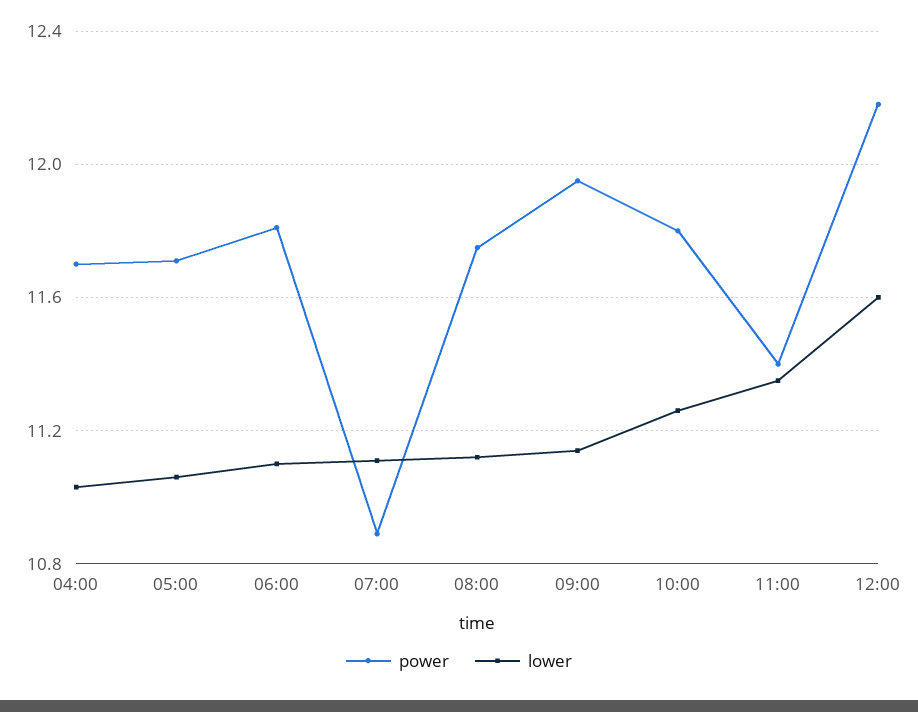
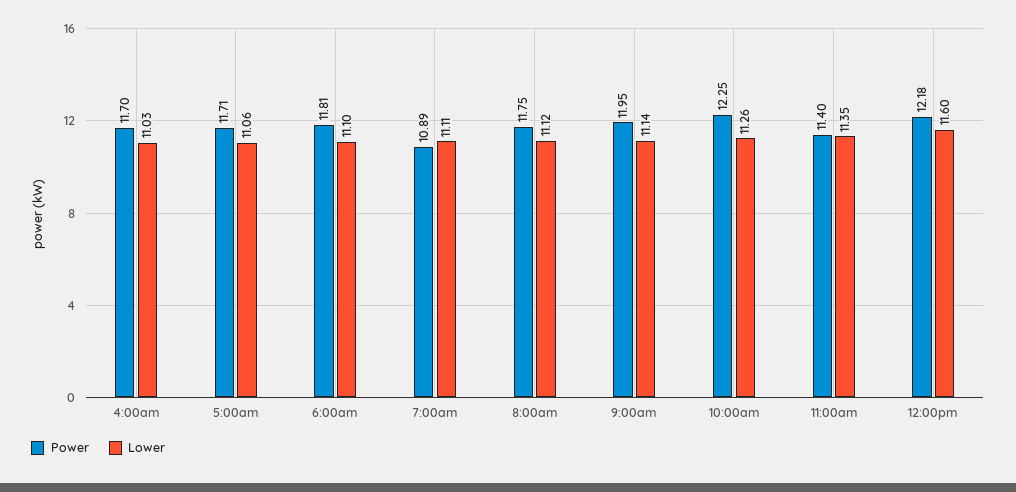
  {
    "power": {
      "04:00": 11.7,
      "05:00": 11.71,
      "06:00": 11.81,
      "07:00": 10.89,
      "08:00": 11.75,
      "09:00": 11.95,
-     "10:00": 11.8,
+     "10:00": 12.25,
      "11:00": 11.4,
      "12:00": 12.18
    },
    "lower": {
      "04:00": 11.03,
      "05:00": 11.06,
      "06:00": 11.1,
      "07:00": 11.11,
      "08:00": 11.12,
      "09:00": 11.14,
      "10:00": 11.26,
      "11:00": 11.35,
      "12:00": 11.6
    }
  }

